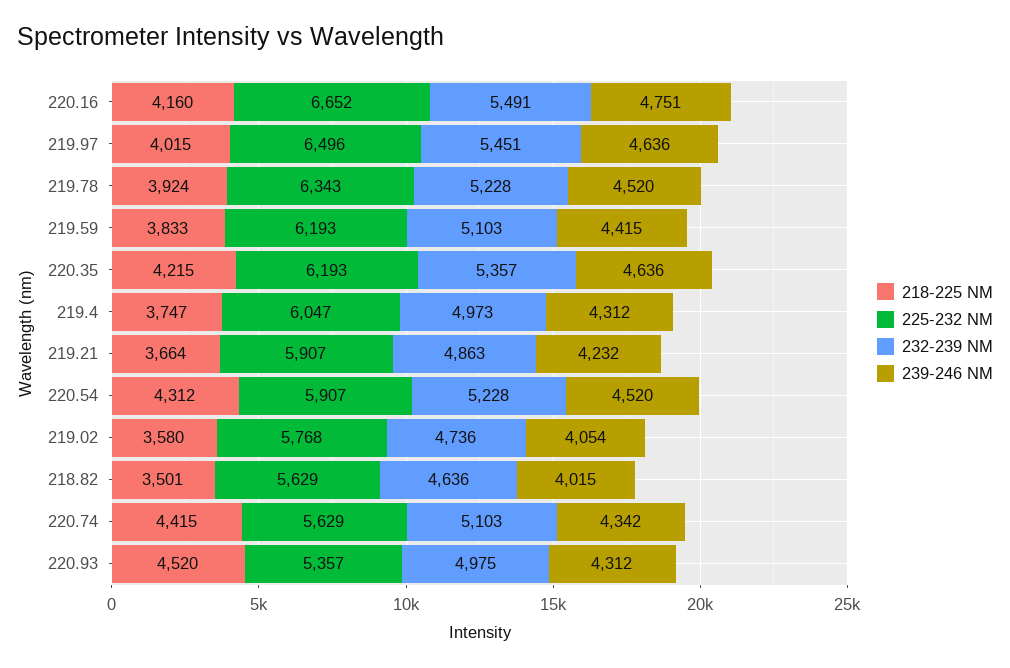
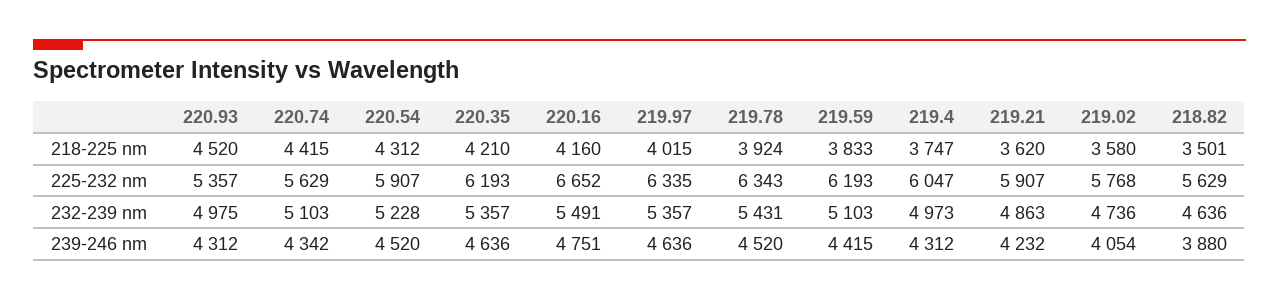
  {
    "218-225 NM": {
      "220.16": 4160,
      "219.97": 4015,
      "219.78": 3924,
      "219.59": 3833,
-     "220.35": 4215,
+     "220.35": 4210,
      "219.4": 3747,
-     "219.21": 3664,
+     "219.21": 3620,
      "220.54": 4312,
      "219.02": 3580,
      "218.82": 3501,
      "220.74": 4415,
      "220.93": 4520
    },
    "225-232 NM": {
      "220.16": 6652,
-     "219.97": 6496,
+     "219.97": 6335,
      "219.78": 6343,
      "219.59": 6193,
      "220.35": 6193,
      "219.4": 6047,
      "219.21": 5907,
      "220.54": 5907,
      "219.02": 5768,
      "218.82": 5629,
      "220.74": 5629,
      "220.93": 5357
    },
    "232-239 NM": {
      "220.16": 5491,
-     "219.97": 5451,
+     "219.97": 5357,
-     "219.78": 5228,
+     "219.78": 5431,
      "219.59": 5103,
      "220.35": 5357,
      "219.4": 4973,
      "219.21": 4863,
      "220.54": 5228,
      "219.02": 4736,
      "218.82": 4636,
      "220.74": 5103,
      "220.93": 4975
    },
    "239-246 NM": {
      "220.16": 4751,
      "219.97": 4636,
      "219.78": 4520,
      "219.59": 4415,
      "220.35": 4636,
      "219.4": 4312,
      "219.21": 4232,
      "220.54": 4520,
      "219.02": 4054,
-     "218.82": 4015,
+     "218.82": 3880,
      "220.74": 4342,
      "220.93": 4312
    }
  }

